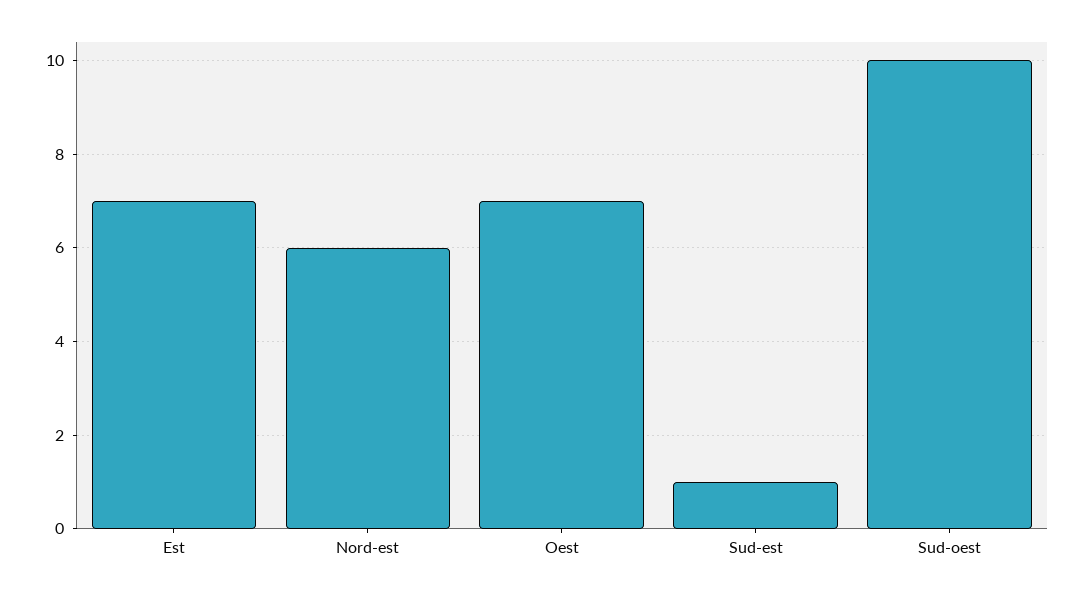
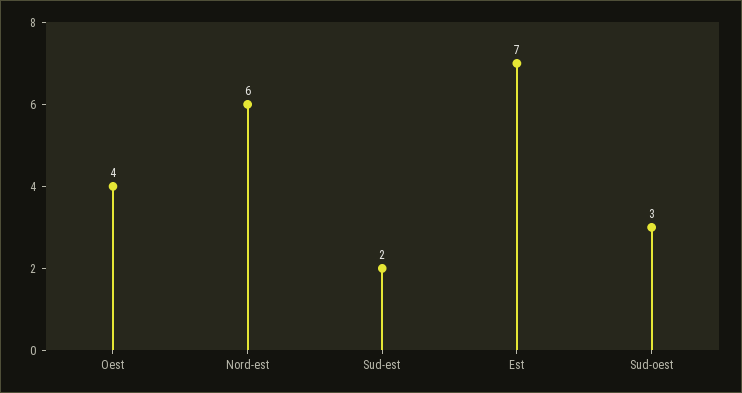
  {
    "Est": 7,
    "Nord-est": 6,
-   "Oest": 7,
+   "Oest": 4,
-   "Sud-est": 1,
+   "Sud-est": 2,
-   "Sud-oest": 10
+   "Sud-oest": 3
  }

